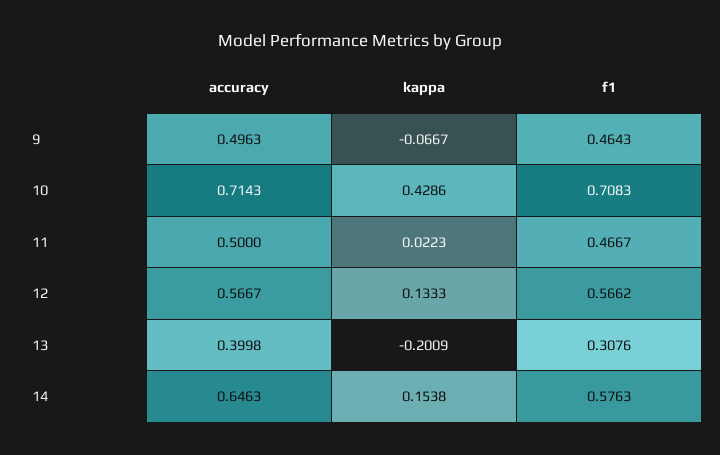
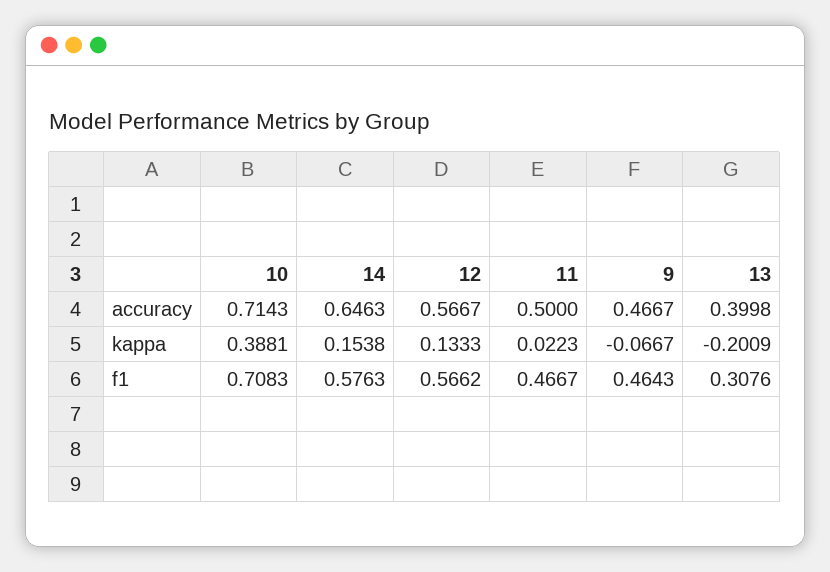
  {
    "accuracy": {
-     "9": 0.4963,
+     "9": 0.4667,
      "10": 0.7143,
      "11": 0.5,
      "12": 0.5667,
      "13": 0.3998,
      "14": 0.6463
    },
    "kappa": {
      "9": -0.0667,
-     "10": 0.4286,
+     "10": 0.3881,
      "11": 0.0223,
      "12": 0.1333,
      "13": -0.2009,
      "14": 0.1538
    },
    "f1": {
      "9": 0.4643,
      "10": 0.7083,
      "11": 0.4667,
      "12": 0.5662,
      "13": 0.3076,
      "14": 0.5763
    }
  }

